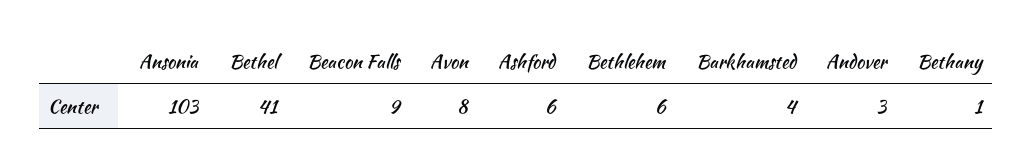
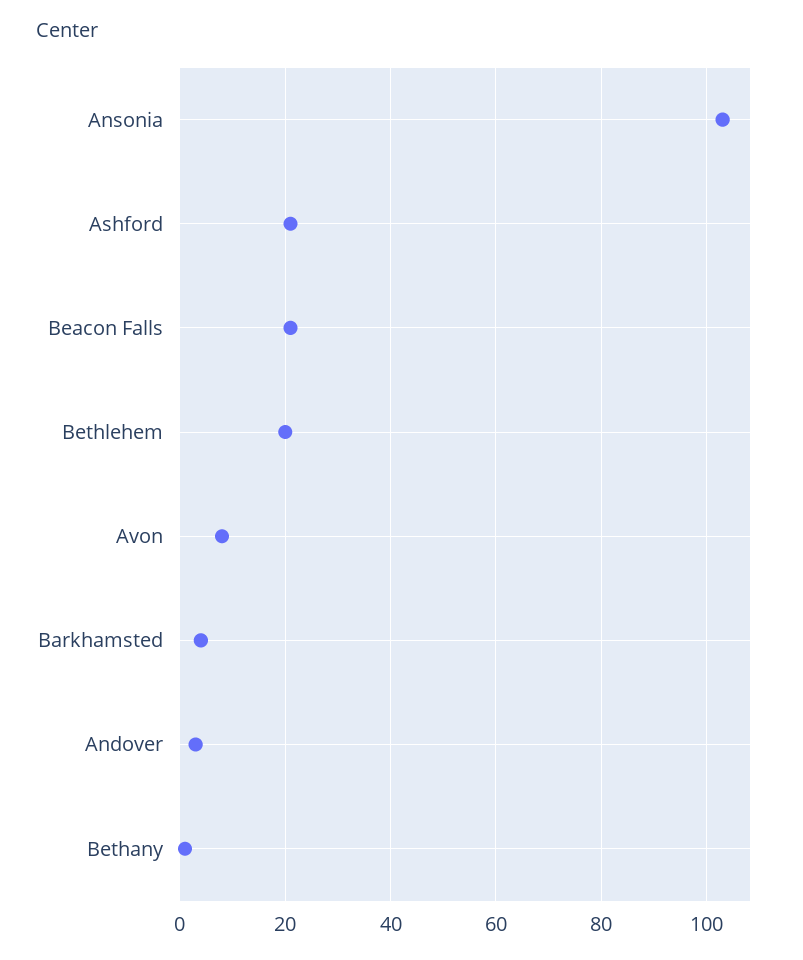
  {
    "Ansonia": 103,
-   "Bethel": 41,
-   "Beacon Falls": 9,
+   "Beacon Falls": 20,
    "Avon": 8,
-   "Ashford": 6,
+   "Ashford": 20,
-   "Bethlehem": 6,
+   "Bethlehem": 20,
    "Barkhamsted": 4,
    "Andover": 3,
    "Bethany": 1
  }

